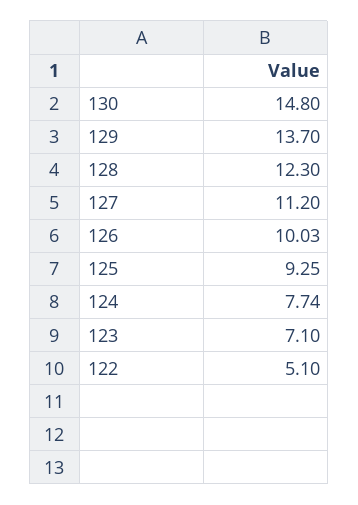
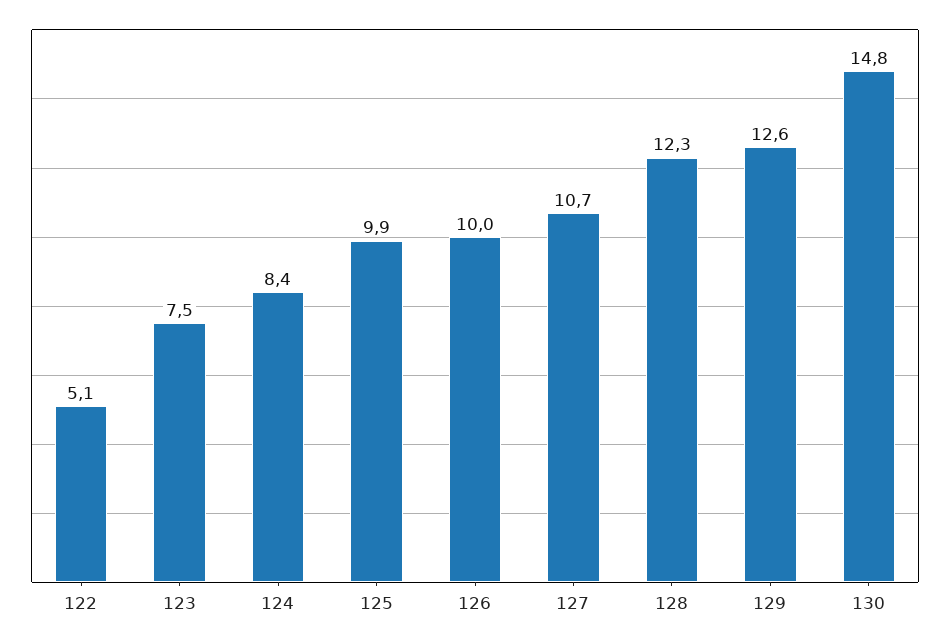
  {
    "130": 14.8,
-   "129": 13.7,
+   "129": 12.6,
    "128": 12.3,
-   "127": 11.2,
+   "127": 10.7,
    "126": 10.03,
-   "125": 9.25,
+   "125": 9.9,
-   "124": 7.74,
+   "124": 8.4,
-   "123": 7.1,
+   "123": 7.5,
    "122": 5.1
  }

